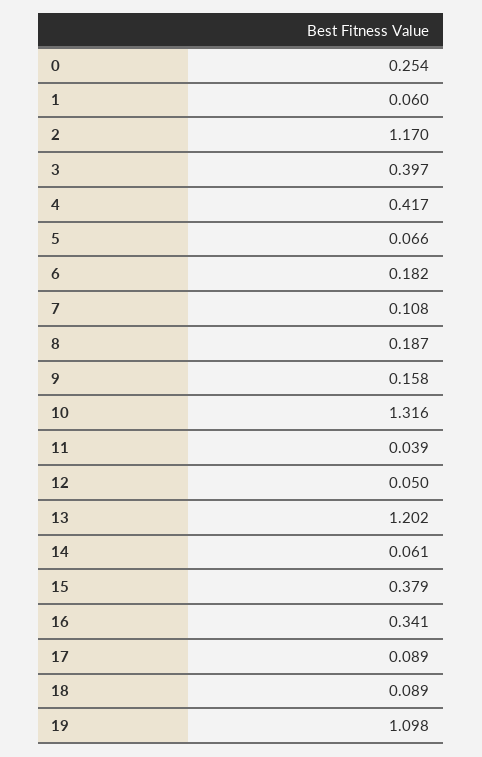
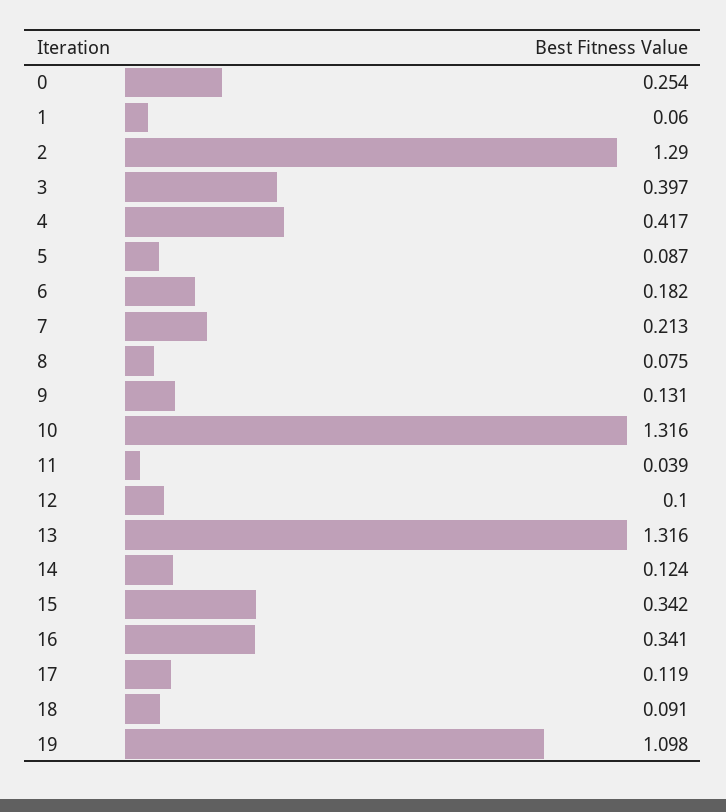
  {
    "0": 0.254,
    "1": 0.06,
-   "2": 1.17,
+   "2": 1.29,
    "3": 0.397,
    "4": 0.417,
-   "5": 0.066,
+   "5": 0.087,
    "6": 0.182,
-   "7": 0.108,
+   "7": 0.213,
-   "8": 0.187,
+   "8": 0.075,
-   "9": 0.158,
+   "9": 0.131,
    "10": 1.316,
    "11": 0.039,
-   "12": 0.05,
+   "12": 0.1,
-   "13": 1.202,
+   "13": 1.316,
-   "14": 0.061,
+   "14": 0.124,
-   "15": 0.379,
+   "15": 0.342,
    "16": 0.341,
-   "17": 0.089,
+   "17": 0.119,
-   "18": 0.089,
+   "18": 0.091,
    "19": 1.098
  }

